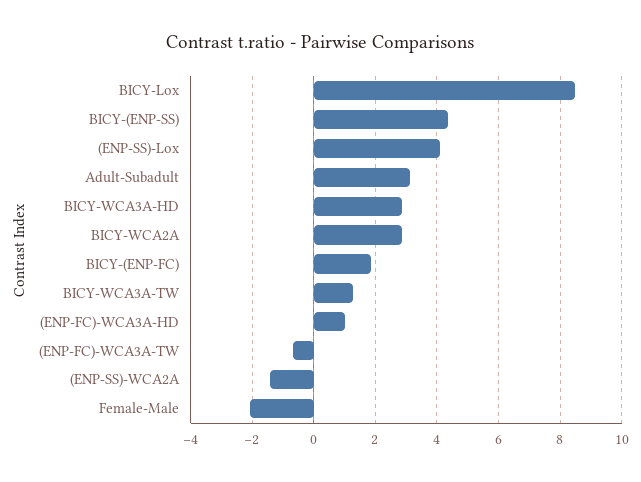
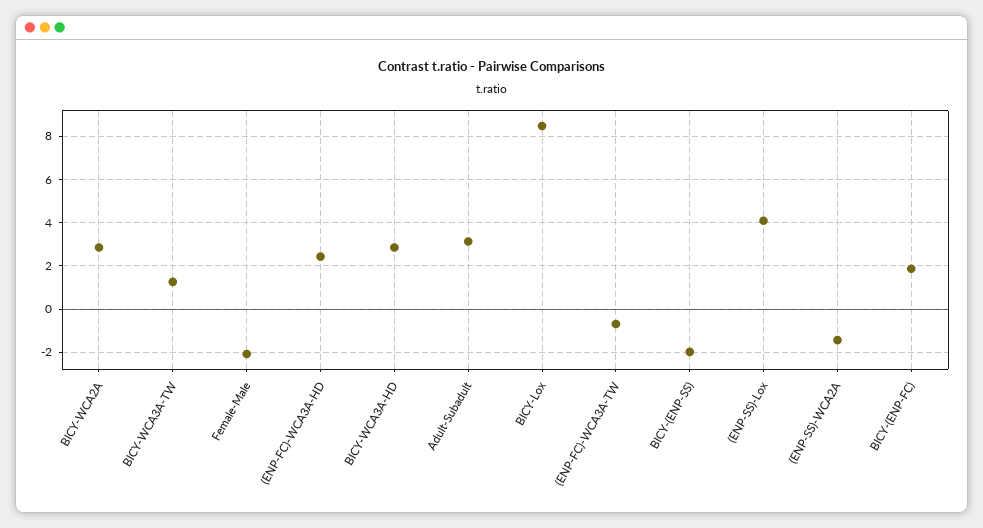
  {
    "BICY-Lox": 8.4,
-   "BICY-(ENP-SS)": 4.4,
+   "BICY-(ENP-SS)": -2,
    "(ENP-SS)-Lox": 4,
    "Adult-Subadult": 3.2,
    "BICY-WCA3A-HD": 2.8,
    "BICY-WCA2A": 2.8,
    "BICY-(ENP-FC)": 1.8,
    "BICY-WCA3A-TW": 1.2,
-   "(ENP-FC)-WCA3A-HD": 1,
+   "(ENP-FC)-WCA3A-HD": 2.5,
    "(ENP-FC)-WCA3A-TW": -0.6,
    "(ENP-SS)-WCA2A": -1.4,
    "Female-Male": -2
  }

